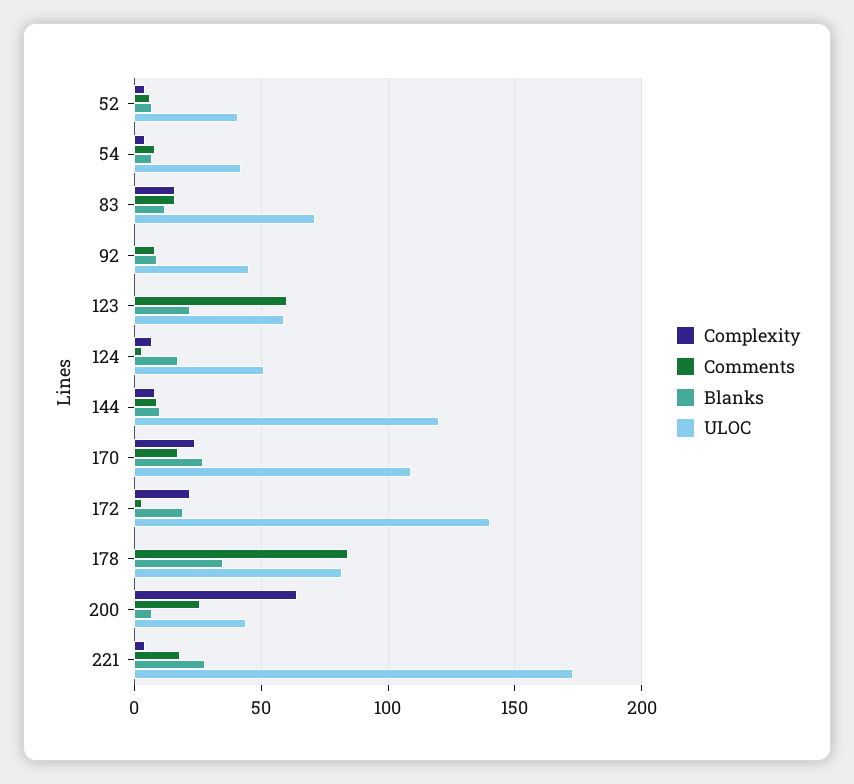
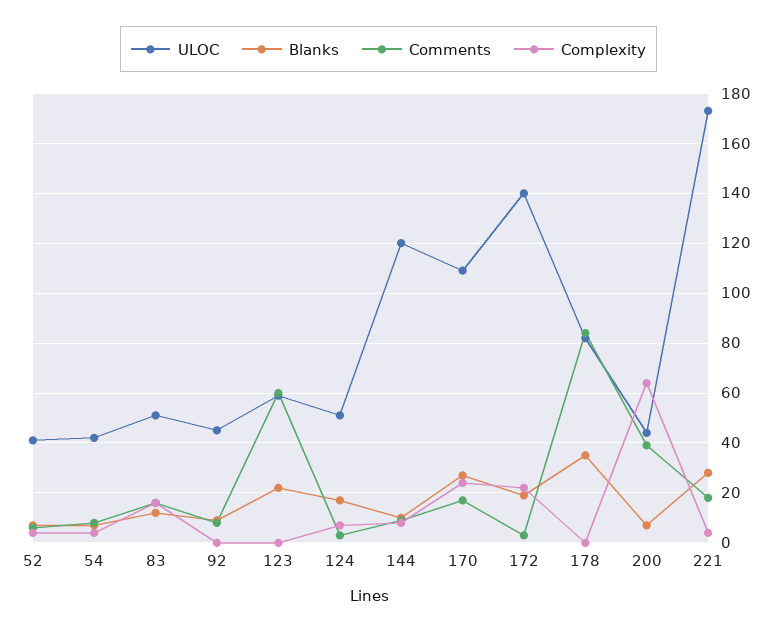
  {
    "Complexity": {
      "52": 5,
      "54": 5,
      "83": 15,
      "92": 0,
      "123": 0,
      "124": 5,
      "144": 10,
      "170": 25,
      "172": 20,
      "178": 0,
      "200": 65,
      "221": 5
    },
    "Comments": {
      "52": 5,
      "54": 10,
      "83": 15,
      "92": 10,
      "123": 60,
      "124": 5,
      "144": 10,
      "170": 15,
      "172": 5,
      "178": 85,
-     "200": 25,
+     "200": 40,
      "221": 20
    },
    "Blanks": {
      "52": 5,
      "54": 5,
      "83": 10,
      "92": 10,
      "123": 20,
      "124": 15,
      "144": 10,
      "170": 25,
      "172": 20,
      "178": 35,
      "200": 5,
      "221": 30
    },
    "ULOC": {
      "52": 40,
      "54": 40,
-     "83": 70,
+     "83": 50,
      "92": 45,
      "123": 60,
      "124": 50,
      "144": 120,
      "170": 110,
      "172": 140,
      "178": 80,
      "200": 45,
      "221": 175
    }
  }

